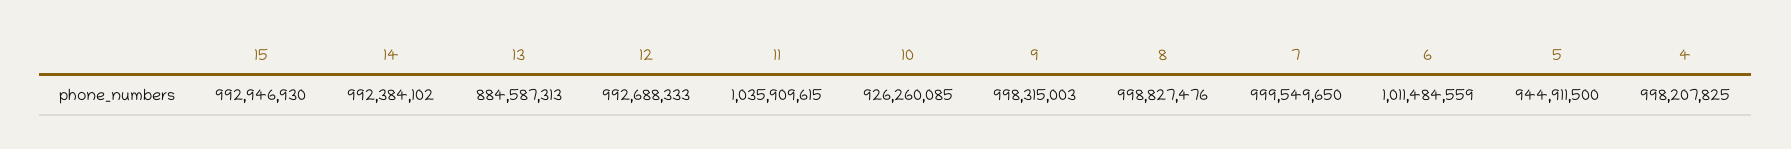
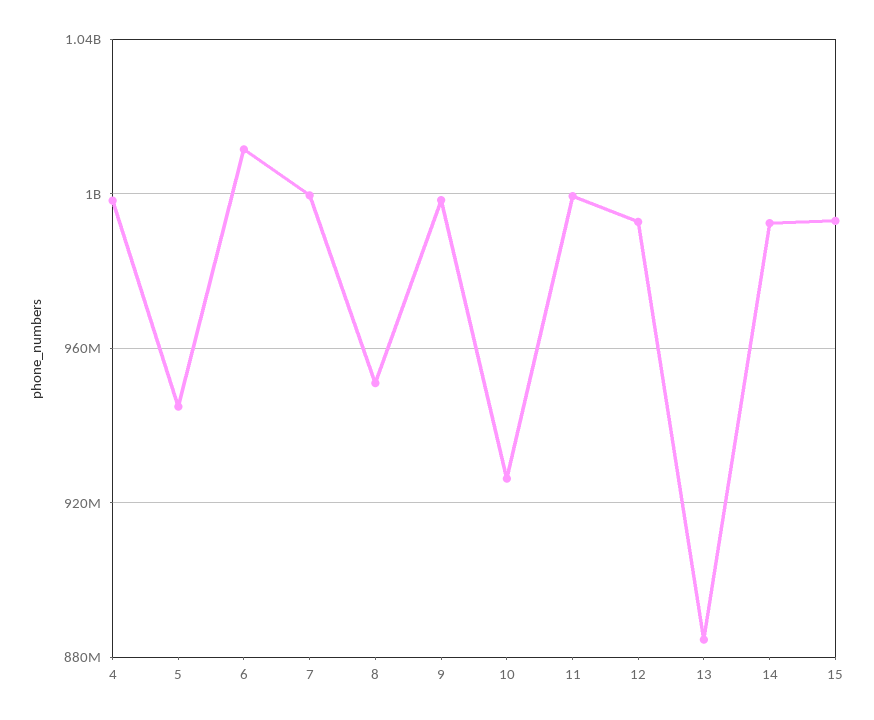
  {
    "15": 992946930,
    "14": 992384102,
    "13": 884587313,
    "12": 992688333,
-   "11": 1035909615,
+   "11": 1000000000,
    "10": 926260085,
    "9": 998315003,
-   "8": 998827476,
+   "8": 950000000,
    "7": 999549650,
    "6": 1011484559,
    "5": 944911500,
    "4": 998207825
  }

